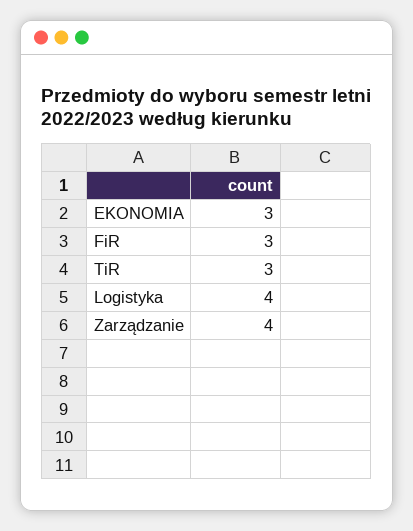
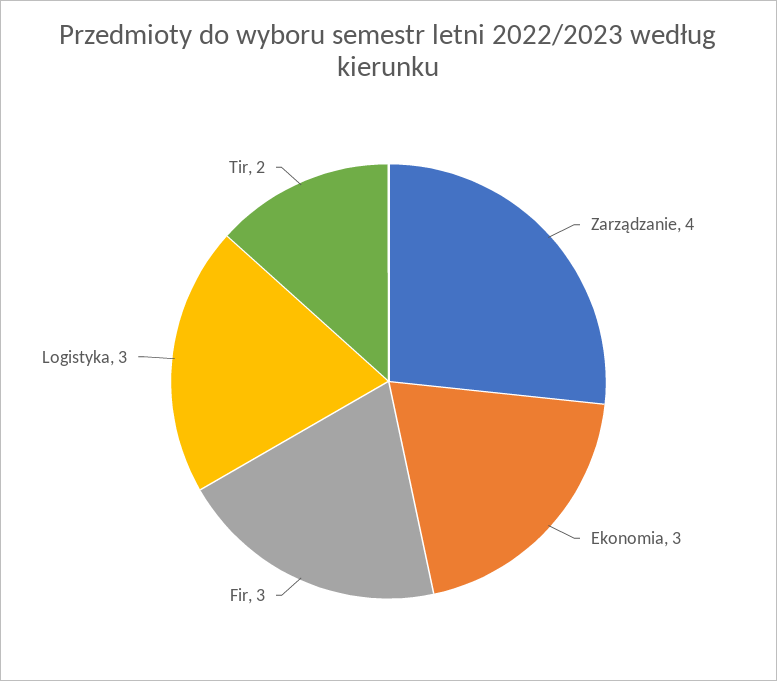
  {
    "EKONOMIA": 3,
    "FiR": 3,
-   "TiR": 3,
+   "TiR": 2,
-   "Logistyka": 4,
+   "Logistyka": 3,
    "Zarządzanie": 4
  }

